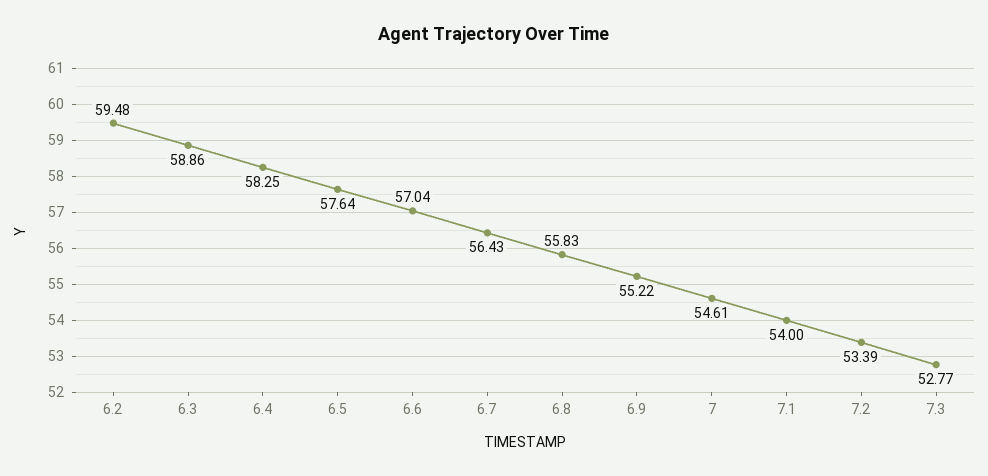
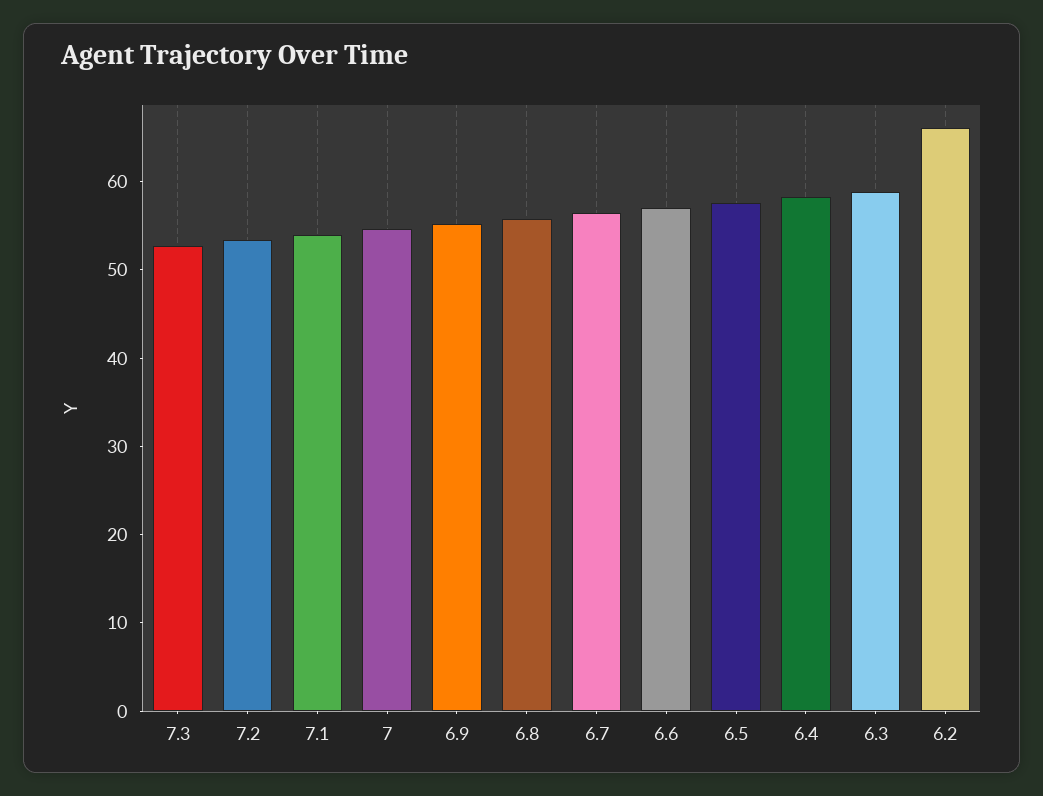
  {
-   "6.2": 59.48,
+   "6.2": 66,
    "6.3": 58.86,
    "6.4": 58.25,
    "6.5": 57.64,
    "6.6": 57.04,
    "6.7": 56.43,
    "6.8": 55.83,
    "6.9": 55.22,
    "7": 54.61,
    "7.1": 54,
    "7.2": 53.39,
    "7.3": 52.77
  }

